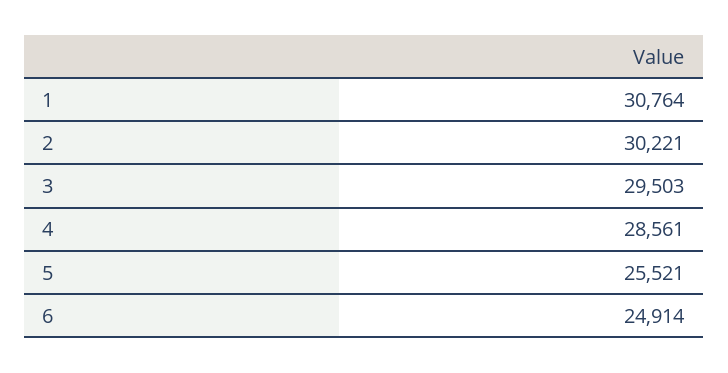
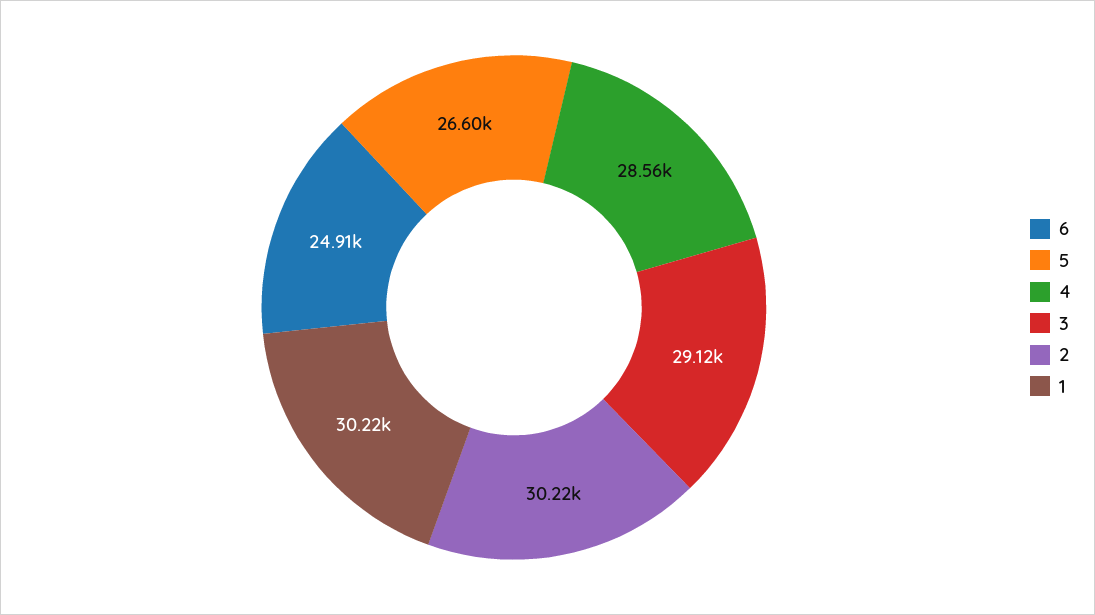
  {
-   "1": 30764,
+   "1": 30220,
    "2": 30221,
-   "3": 29503,
+   "3": 29120,
    "4": 28561,
-   "5": 25521,
+   "5": 26600,
    "6": 24914
  }

